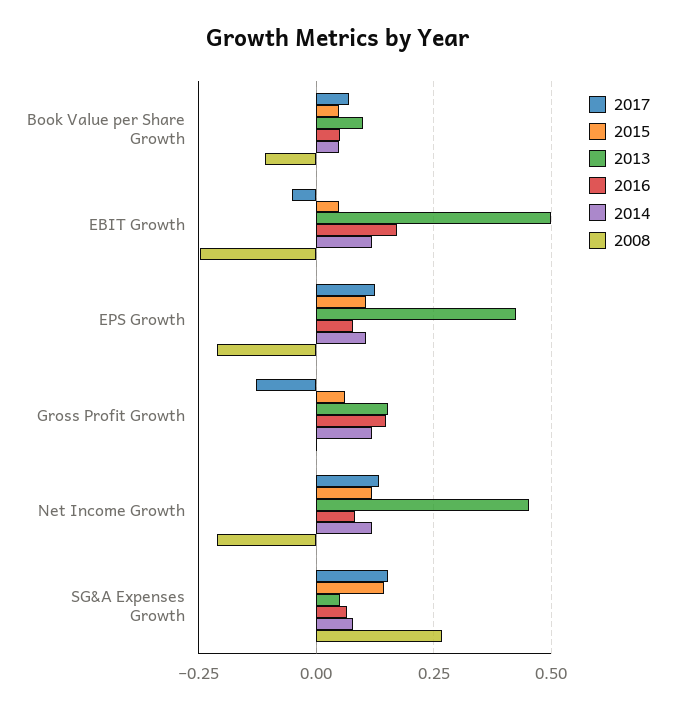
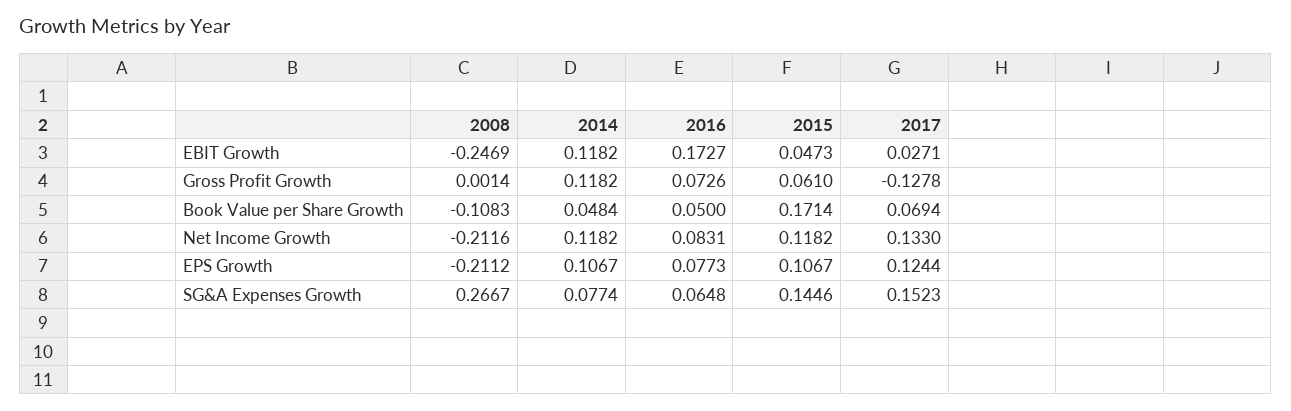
  {
    "2017": {
      "Book Value per Share Growth": 0.0694,
-     "EBIT Growth": -0.05,
+     "EBIT Growth": 0.0271,
      "EPS Growth": 0.1244,
      "Gross Profit Growth": -0.1278,
      "Net Income Growth": 0.133,
      "SG&A Expenses Growth": 0.1523
    },
    "2015": {
-     "Book Value per Share Growth": 0.05,
+     "Book Value per Share Growth": 0.1714,
      "EBIT Growth": 0.0473,
      "EPS Growth": 0.1067,
      "Gross Profit Growth": 0.061,
      "Net Income Growth": 0.1182,
      "SG&A Expenses Growth": 0.1446
    },
-   "2013": {
-     "Book Value per Share Growth": 0.1,
-     "EBIT Growth": 0.5,
-     "EPS Growth": 0.425,
-     "Gross Profit Growth": 0.15,
-     "Net Income Growth": 0.45,
-     "SG&A Expenses Growth": 0.05
-   },
    "2016": {
      "Book Value per Share Growth": 0.05,
      "EBIT Growth": 0.1727,
      "EPS Growth": 0.0773,
-     "Gross Profit Growth": 0.15,
+     "Gross Profit Growth": 0.0726,
      "Net Income Growth": 0.0831,
      "SG&A Expenses Growth": 0.0648
    },
    "2014": {
      "Book Value per Share Growth": 0.0484,
      "EBIT Growth": 0.1182,
      "EPS Growth": 0.1067,
      "Gross Profit Growth": 0.1182,
      "Net Income Growth": 0.1182,
      "SG&A Expenses Growth": 0.0774
    },
    "2008": {
      "Book Value per Share Growth": -0.1083,
      "EBIT Growth": -0.2469,
      "EPS Growth": -0.2112,
      "Gross Profit Growth": 0.0014,
      "Net Income Growth": -0.2116,
      "SG&A Expenses Growth": 0.2667
    }
  }

